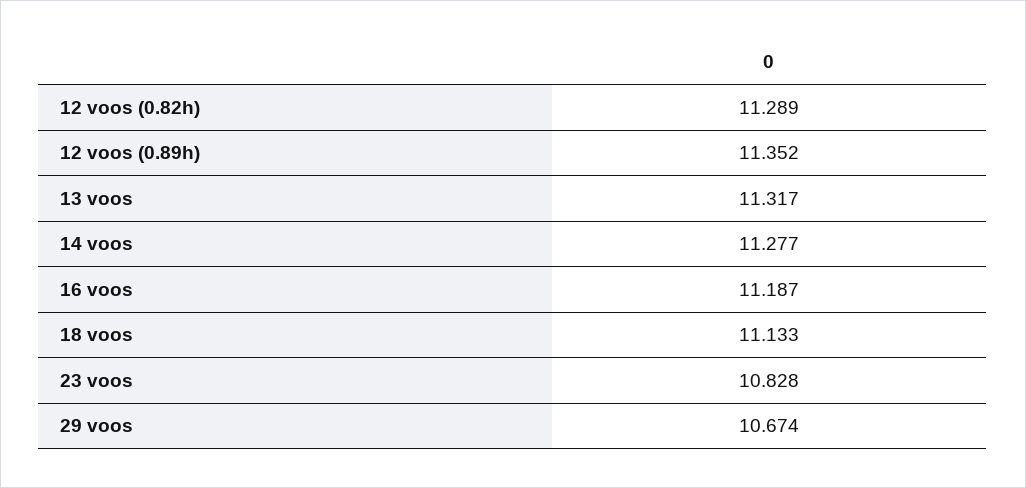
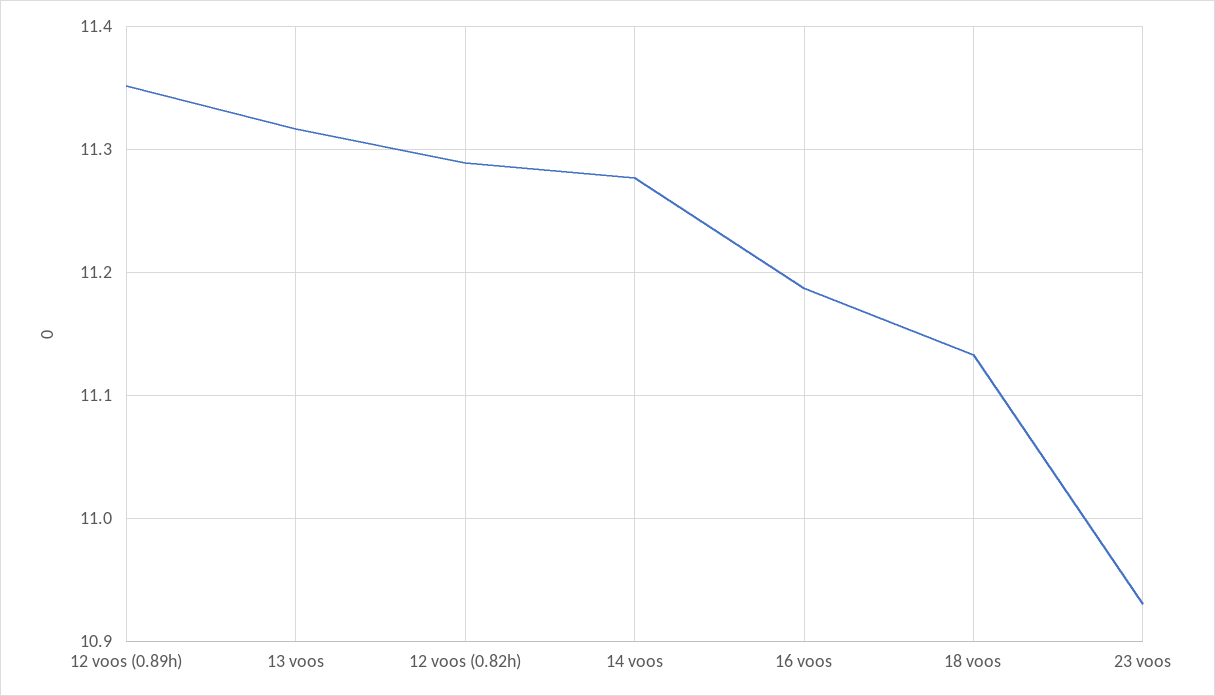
  {
    "12 voos (0.82h)": 11.289,
    "12 voos (0.89h)": 11.352,
    "13 voos": 11.317,
    "14 voos": 11.277,
    "16 voos": 11.187,
    "18 voos": 11.133,
-   "23 voos": 10.828,
+   "23 voos": 10.93
-   "29 voos": 10.674
  }

